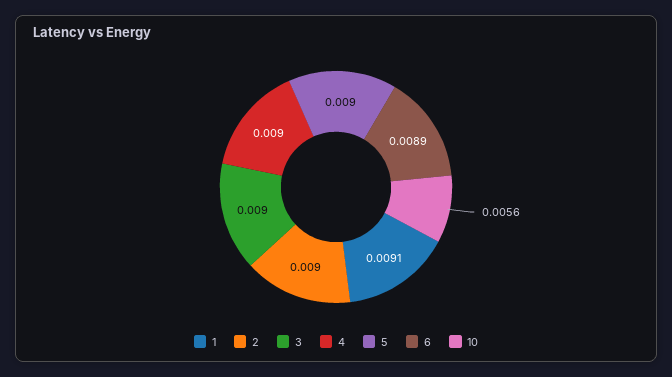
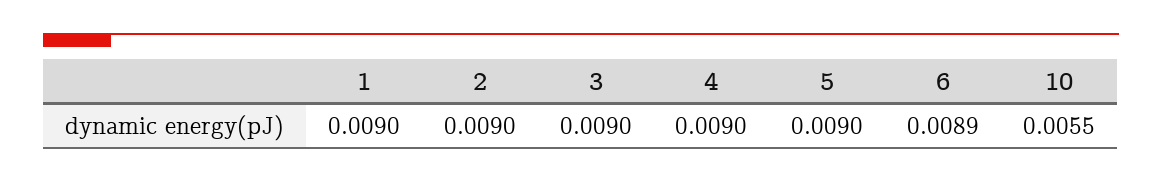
  {
-   "1": 0.0091,
+   "1": 0.009,
    "2": 0.009,
    "3": 0.009,
    "4": 0.009,
    "5": 0.009,
    "6": 0.0089,
-   "10": 0.0056
+   "10": 0.0055
  }

